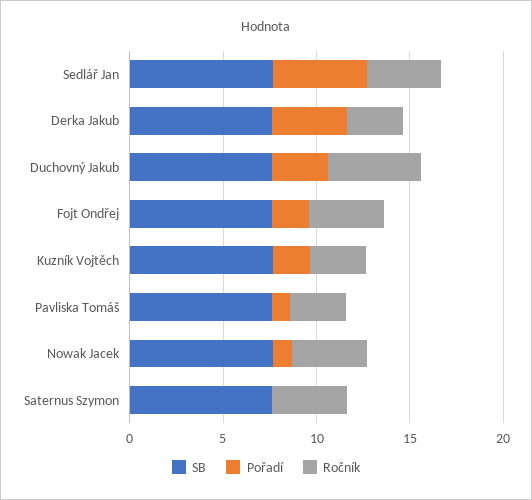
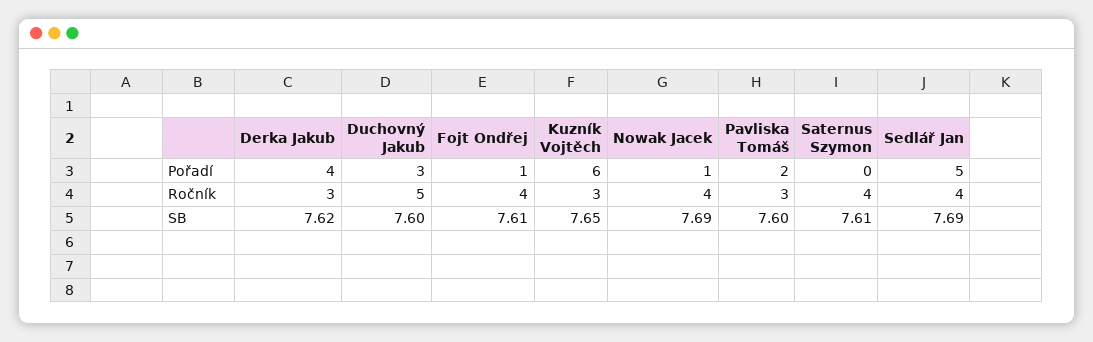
  {
    "SB": {
      "Sedlář Jan": 7.69,
      "Derka Jakub": 7.62,
      "Duchovný Jakub": 7.6,
      "Fojt Ondřej": 7.61,
      "Kuzník Vojtěch": 7.65,
      "Pavliska Tomáš": 7.6,
      "Nowak Jacek": 7.69,
      "Saternus Szymon": 7.61
    },
    "Pořadí": {
      "Sedlář Jan": 5,
      "Derka Jakub": 4,
      "Duchovný Jakub": 3,
-     "Fojt Ondřej": 2,
+     "Fojt Ondřej": 1,
-     "Kuzník Vojtěch": 2,
+     "Kuzník Vojtěch": 6,
-     "Pavliska Tomáš": 1,
+     "Pavliska Tomáš": 2,
      "Nowak Jacek": 1,
      "Saternus Szymon": 0
    },
    "Ročník": {
      "Sedlář Jan": 4,
      "Derka Jakub": 3,
      "Duchovný Jakub": 5,
      "Fojt Ondřej": 4,
      "Kuzník Vojtěch": 3,
      "Pavliska Tomáš": 3,
      "Nowak Jacek": 4,
      "Saternus Szymon": 4
    }
  }

